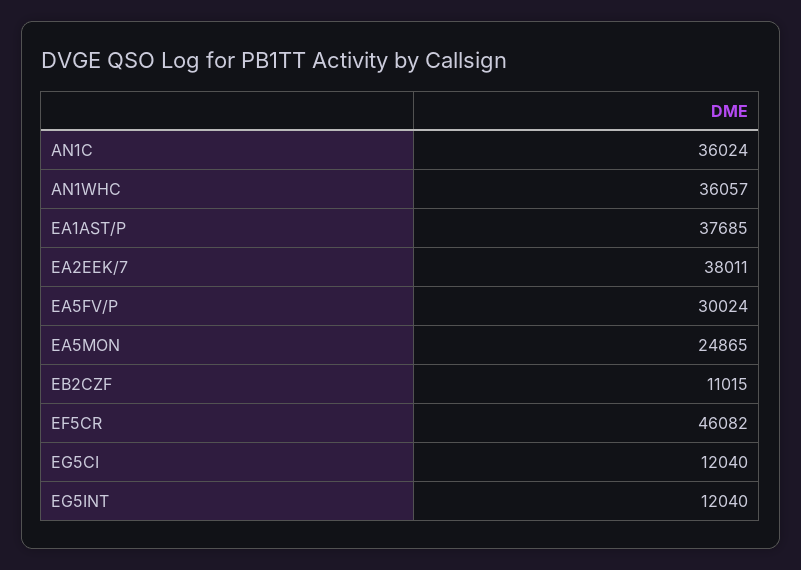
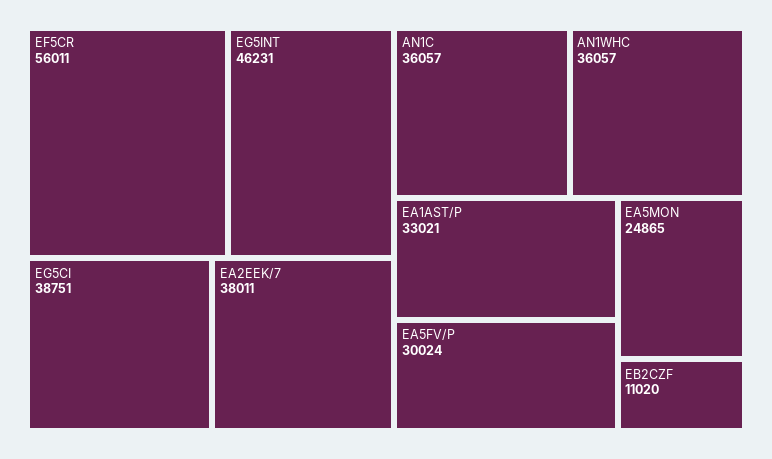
  {
-   "AN1C": 36024,
+   "AN1C": 36057,
    "AN1WHC": 36057,
-   "EA1AST/P": 37685,
+   "EA1AST/P": 33021,
    "EA2EEK/7": 38011,
    "EA5FV/P": 30024,
    "EA5MON": 24865,
-   "EB2CZF": 11015,
+   "EB2CZF": 11020,
-   "EF5CR": 46082,
+   "EF5CR": 56011,
-   "EG5CI": 12040,
+   "EG5CI": 38751,
-   "EG5INT": 12040
+   "EG5INT": 46231
  }

